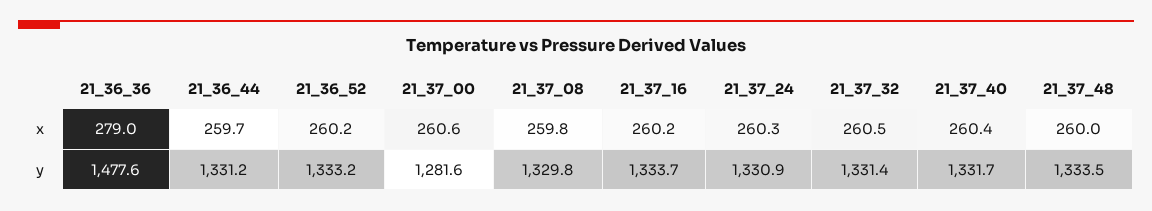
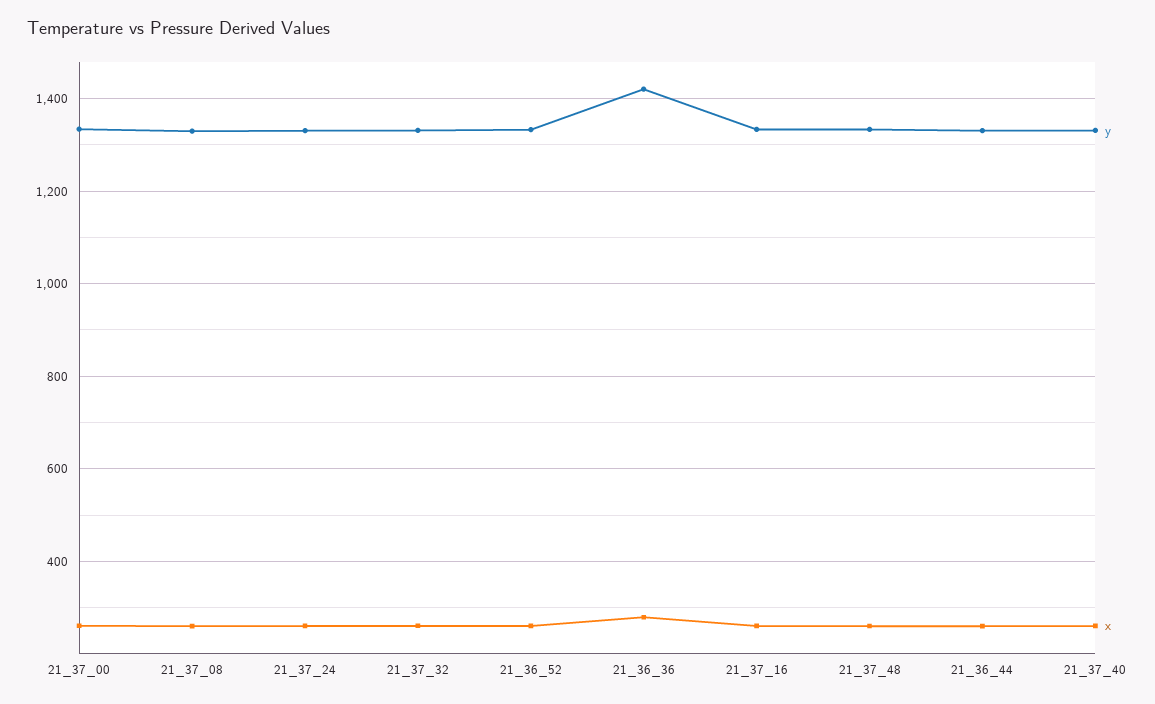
  {
    "x": {
      "21_36_36": 279,
      "21_36_44": 259.7,
      "21_36_52": 260.2,
      "21_37_00": 260.6,
      "21_37_08": 259.8,
      "21_37_16": 260.2,
      "21_37_24": 260.3,
      "21_37_32": 260.5,
      "21_37_40": 260.4,
      "21_37_48": 260
    },
    "y": {
-     "21_36_36": 1477.6,
+     "21_36_36": 1420,
      "21_36_44": 1331.2,
      "21_36_52": 1333.2,
-     "21_37_00": 1281.6,
+     "21_37_00": 1340,
      "21_37_08": 1329.8,
      "21_37_16": 1333.7,
      "21_37_24": 1330.9,
      "21_37_32": 1331.4,
      "21_37_40": 1331.7,
      "21_37_48": 1333.5
    }
  }

